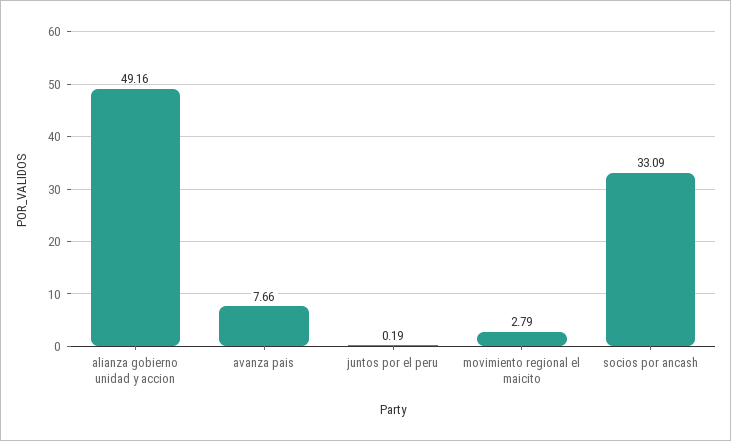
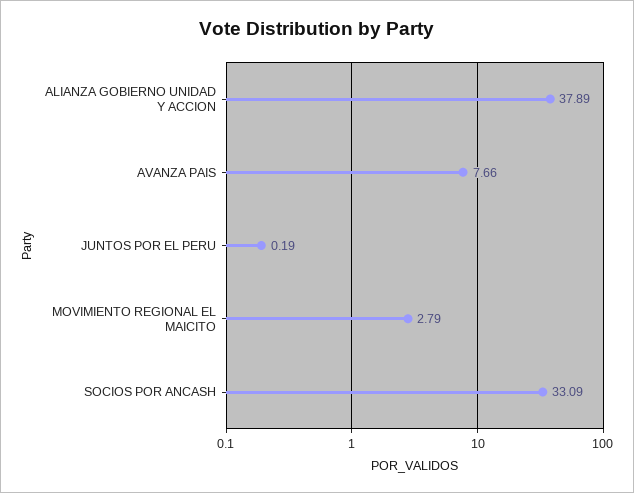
  {
-   "alianza gobierno unidad y accion": 49.16,
+   "alianza gobierno unidad y accion": 37.89,
    "avanza pais": 7.66,
    "juntos por el peru": 0.19,
    "movimiento regional el maicito": 2.79,
    "socios por ancash": 33.09
  }

